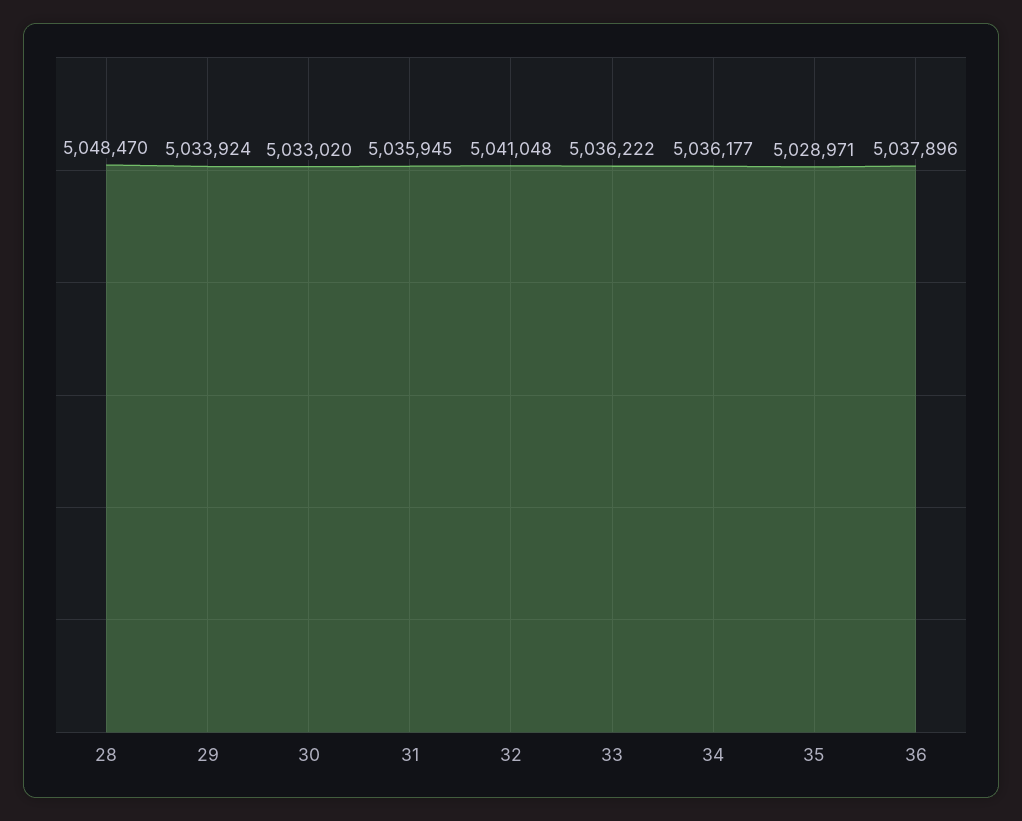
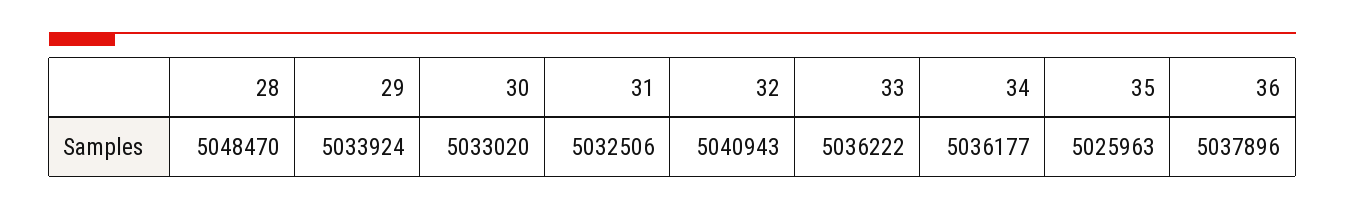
  {
    "28": 5048470,
    "29": 5033924,
    "30": 5033020,
-   "31": 5035945,
+   "31": 5032506,
-   "32": 5041048,
+   "32": 5040943,
    "33": 5036222,
    "34": 5036177,
-   "35": 5028971,
+   "35": 5025963,
    "36": 5037896
  }

